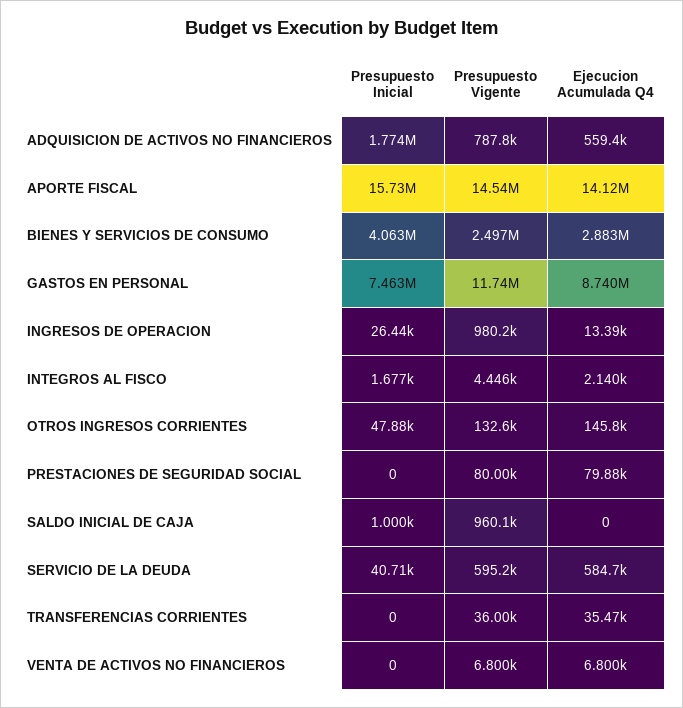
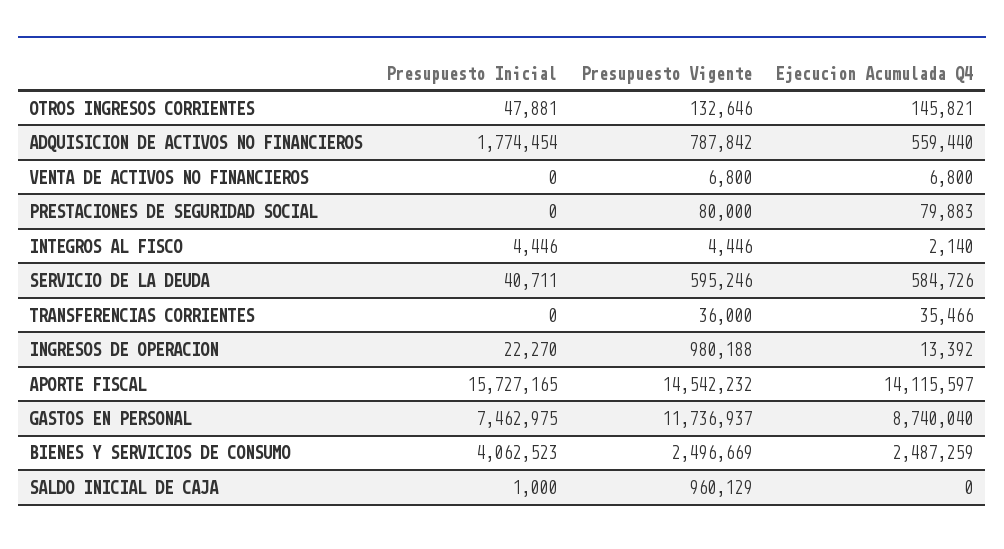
  {
    "Presupuesto Inicial": {
      "ADQUISICION DE ACTIVOS NO FINANCIEROS": 1774454,
      "APORTE FISCAL": 15727165,
      "BIENES Y SERVICIOS DE CONSUMO": 4062523,
      "GASTOS EN PERSONAL": 7462975,
-     "INGRESOS DE OPERACION": 26440,
+     "INGRESOS DE OPERACION": 22270,
-     "INTEGROS AL FISCO": 1677,
+     "INTEGROS AL FISCO": 4446,
      "OTROS INGRESOS CORRIENTES": 47881,
      "PRESTACIONES DE SEGURIDAD SOCIAL": 0,
      "SALDO INICIAL DE CAJA": 1000,
      "SERVICIO DE LA DEUDA": 40711,
      "TRANSFERENCIAS CORRIENTES": 0,
      "VENTA DE ACTIVOS NO FINANCIEROS": 0
    },
    "Presupuesto Vigente": {
      "ADQUISICION DE ACTIVOS NO FINANCIEROS": 787842,
      "APORTE FISCAL": 14542232,
      "BIENES Y SERVICIOS DE CONSUMO": 2496669,
      "GASTOS EN PERSONAL": 11736937,
      "INGRESOS DE OPERACION": 980188,
      "INTEGROS AL FISCO": 4446,
      "OTROS INGRESOS CORRIENTES": 132646,
      "PRESTACIONES DE SEGURIDAD SOCIAL": 80000,
      "SALDO INICIAL DE CAJA": 960129,
      "SERVICIO DE LA DEUDA": 595246,
      "TRANSFERENCIAS CORRIENTES": 36000,
      "VENTA DE ACTIVOS NO FINANCIEROS": 6800
    },
    "Ejecucion Acumulada Q4": {
      "ADQUISICION DE ACTIVOS NO FINANCIEROS": 559440,
      "APORTE FISCAL": 14115597,
-     "BIENES Y SERVICIOS DE CONSUMO": 2883000,
+     "BIENES Y SERVICIOS DE CONSUMO": 2487259,
      "GASTOS EN PERSONAL": 8740040,
      "INGRESOS DE OPERACION": 13392,
      "INTEGROS AL FISCO": 2140,
      "OTROS INGRESOS CORRIENTES": 145821,
      "PRESTACIONES DE SEGURIDAD SOCIAL": 79883,
      "SALDO INICIAL DE CAJA": 0,
      "SERVICIO DE LA DEUDA": 584726,
      "TRANSFERENCIAS CORRIENTES": 35466,
      "VENTA DE ACTIVOS NO FINANCIEROS": 6800
    }
  }

